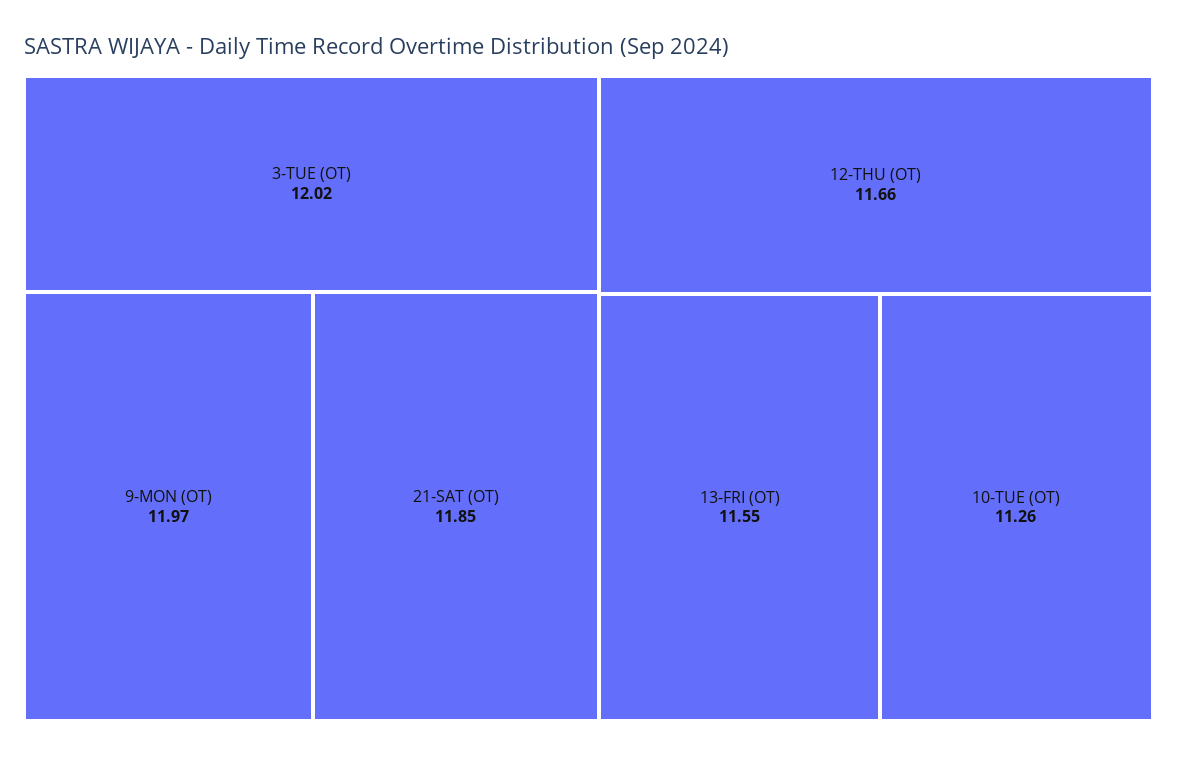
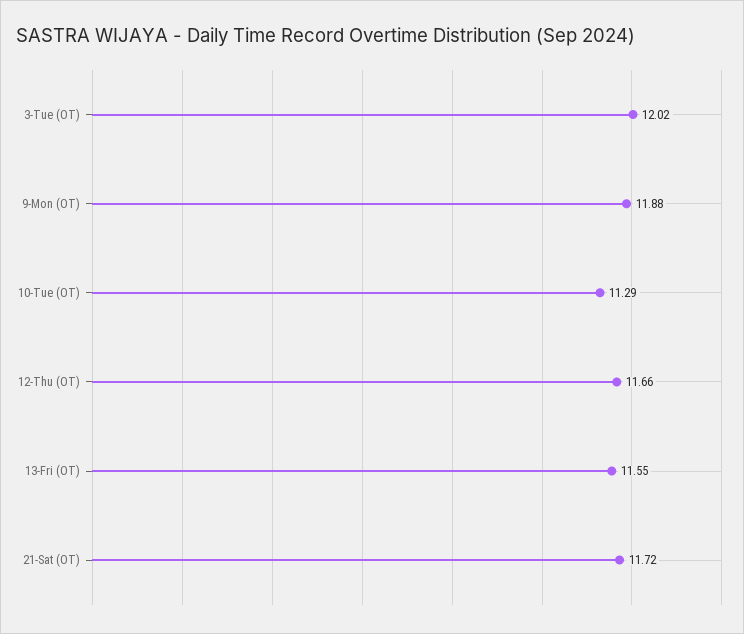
  {
    "3-TUE (OT)": 12.02,
-   "9-MON (OT)": 11.97,
+   "9-MON (OT)": 11.88,
-   "21-SAT (OT)": 11.85,
+   "21-SAT (OT)": 11.72,
    "12-THU (OT)": 11.66,
    "13-FRI (OT)": 11.55,
-   "10-TUE (OT)": 11.26
+   "10-TUE (OT)": 11.29
  }

